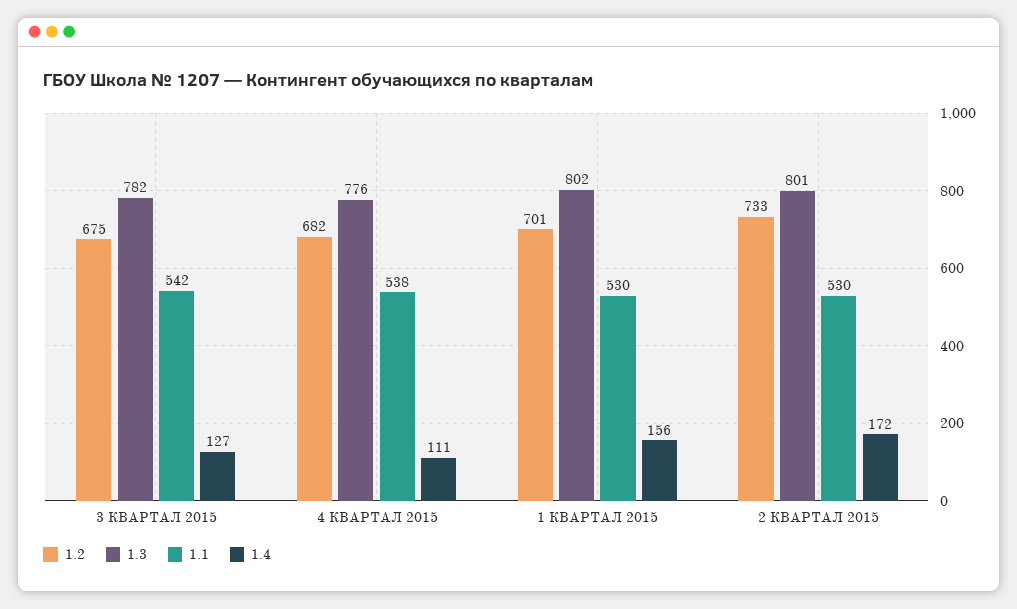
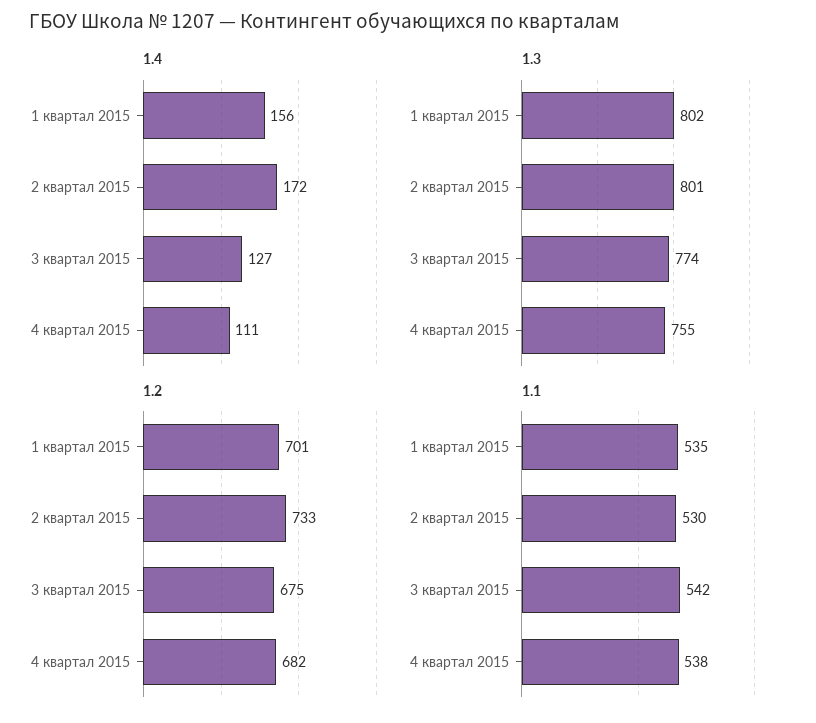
  {
    "1.2": {
      "3 КВАРТАЛ 2015": 675,
      "4 КВАРТАЛ 2015": 682,
      "1 КВАРТАЛ 2015": 701,
      "2 КВАРТАЛ 2015": 733
    },
    "1.3": {
-     "3 КВАРТАЛ 2015": 782,
+     "3 КВАРТАЛ 2015": 774,
-     "4 КВАРТАЛ 2015": 776,
+     "4 КВАРТАЛ 2015": 755,
      "1 КВАРТАЛ 2015": 802,
      "2 КВАРТАЛ 2015": 801
    },
    "1.1": {
      "3 КВАРТАЛ 2015": 542,
      "4 КВАРТАЛ 2015": 538,
-     "1 КВАРТАЛ 2015": 530,
+     "1 КВАРТАЛ 2015": 535,
      "2 КВАРТАЛ 2015": 530
    },
    "1.4": {
      "3 КВАРТАЛ 2015": 127,
      "4 КВАРТАЛ 2015": 111,
      "1 КВАРТАЛ 2015": 156,
      "2 КВАРТАЛ 2015": 172
    }
  }

